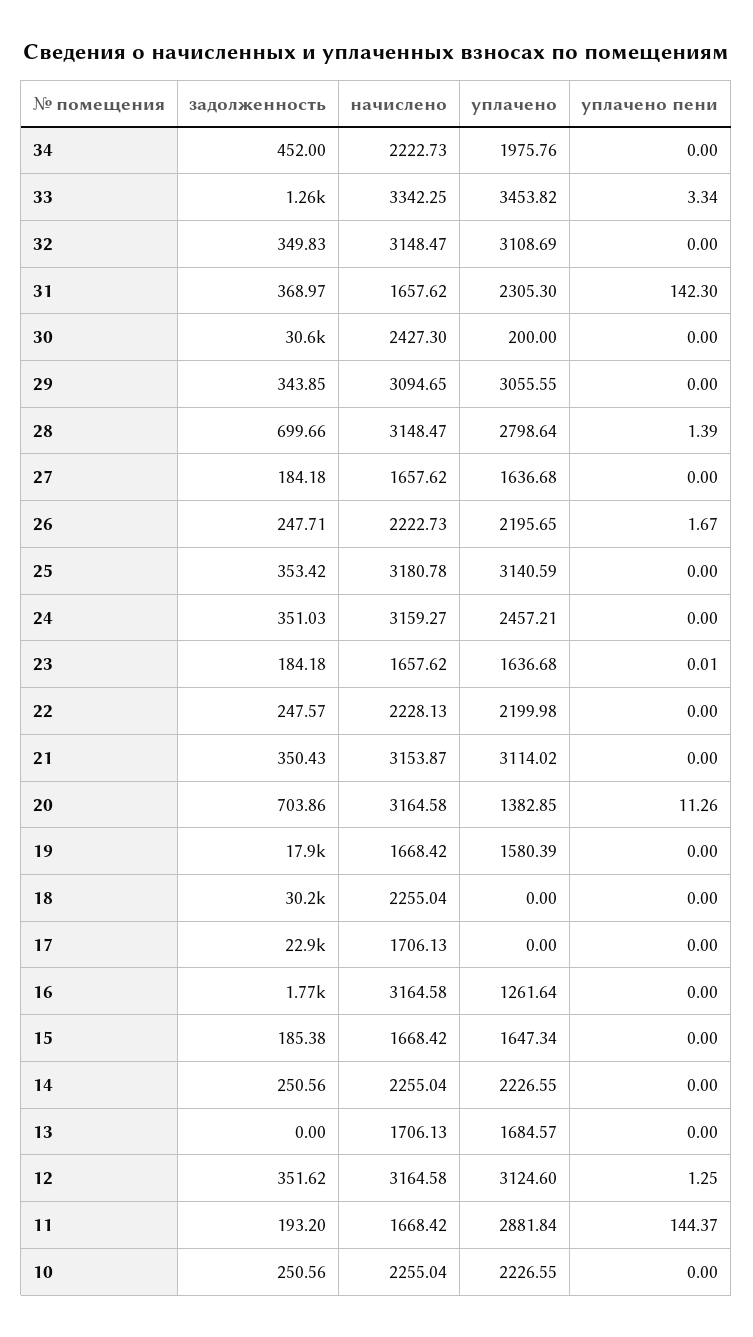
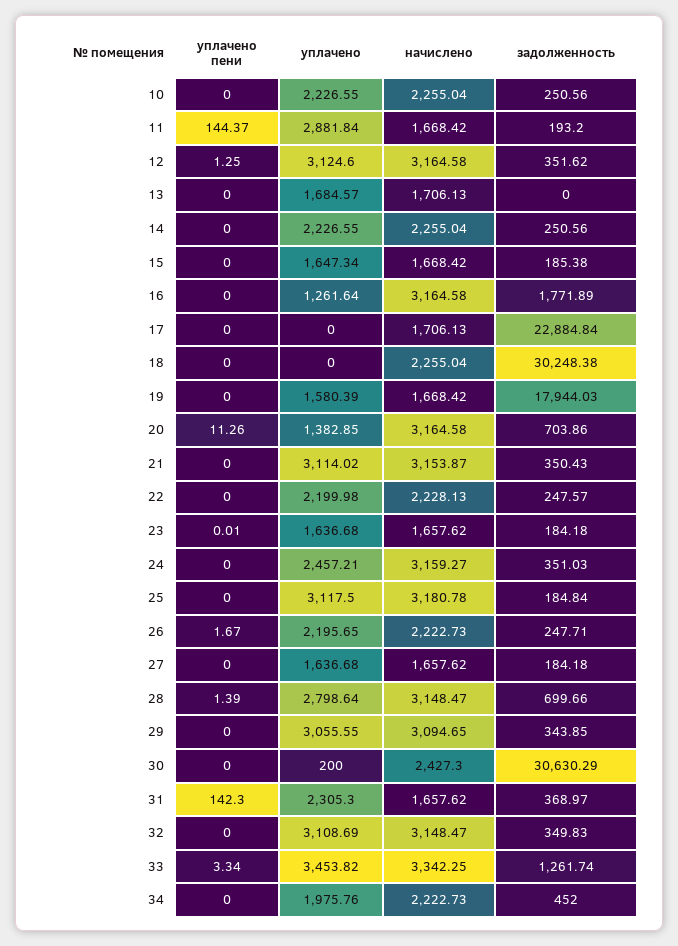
  {
    "задолженность": {
      "34": 452,
      "33": 1261.74,
      "32": 349.83,
      "31": 368.97,
      "30": 30630.29,
      "29": 343.85,
      "28": 699.66,
      "27": 184.18,
      "26": 247.71,
-     "25": 353.42,
+     "25": 184.84,
      "24": 351.03,
      "23": 184.18,
      "22": 247.57,
      "21": 350.43,
      "20": 703.86,
      "19": 17944.03,
      "18": 30248.38,
      "17": 22884.84,
      "16": 1771.89,
      "15": 185.38,
      "14": 250.56,
      "13": 0,
      "12": 351.62,
      "11": 193.2,
      "10": 250.56
    },
    "начислено": {
      "34": 2222.73,
      "33": 3342.25,
      "32": 3148.47,
      "31": 1657.62,
      "30": 2427.3,
      "29": 3094.65,
      "28": 3148.47,
      "27": 1657.62,
      "26": 2222.73,
      "25": 3180.78,
      "24": 3159.27,
      "23": 1657.62,
      "22": 2228.13,
      "21": 3153.87,
      "20": 3164.58,
      "19": 1668.42,
      "18": 2255.04,
      "17": 1706.13,
      "16": 3164.58,
      "15": 1668.42,
      "14": 2255.04,
      "13": 1706.13,
      "12": 3164.58,
      "11": 1668.42,
      "10": 2255.04
    },
    "уплачено": {
      "34": 1975.76,
      "33": 3453.82,
      "32": 3108.69,
      "31": 2305.3,
      "30": 200,
      "29": 3055.55,
      "28": 2798.64,
      "27": 1636.68,
      "26": 2195.65,
-     "25": 3140.59,
+     "25": 3117.5,
      "24": 2457.21,
      "23": 1636.68,
      "22": 2199.98,
      "21": 3114.02,
      "20": 1382.85,
      "19": 1580.39,
      "18": 0,
      "17": 0,
      "16": 1261.64,
      "15": 1647.34,
      "14": 2226.55,
      "13": 1684.57,
      "12": 3124.6,
      "11": 2881.84,
      "10": 2226.55
    },
    "уплачено пени": {
      "34": 0,
      "33": 3.34,
      "32": 0,
      "31": 142.3,
      "30": 0,
      "29": 0,
      "28": 1.39,
      "27": 0,
      "26": 1.67,
      "25": 0,
      "24": 0,
      "23": 0.01,
      "22": 0,
      "21": 0,
      "20": 11.26,
      "19": 0,
      "18": 0,
      "17": 0,
      "16": 0,
      "15": 0,
      "14": 0,
      "13": 0,
      "12": 1.25,
      "11": 144.37,
      "10": 0
    }
  }

